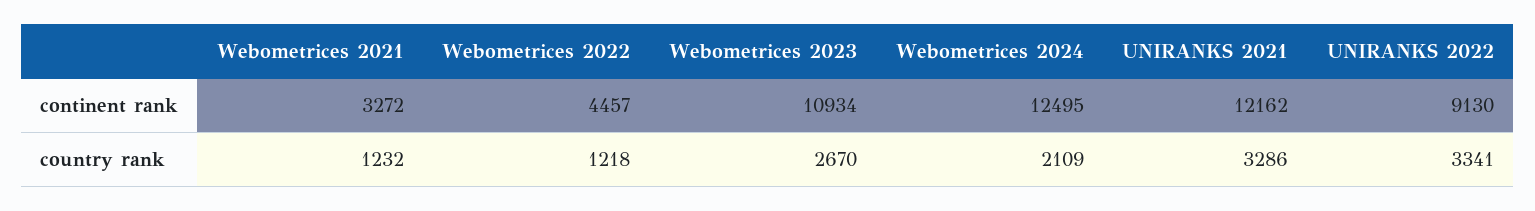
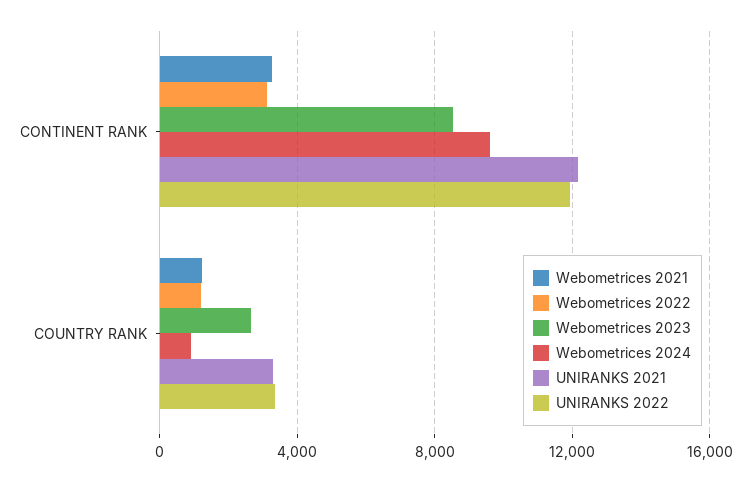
  {
    "Webometrices 2021": {
      "continent rank": 3272,
      "country rank": 1232
    },
    "Webometrices 2022": {
-     "continent rank": 4457,
+     "continent rank": 3000,
      "country rank": 1218
    },
    "Webometrices 2023": {
-     "continent rank": 10934,
+     "continent rank": 8500,
      "country rank": 2670
    },
    "Webometrices 2024": {
-     "continent rank": 12495,
+     "continent rank": 9500,
-     "country rank": 2109
+     "country rank": 1000
    },
    "UNIRANKS 2021": {
      "continent rank": 12162,
      "country rank": 3286
    },
    "UNIRANKS 2022": {
-     "continent rank": 9130,
+     "continent rank": 12000,
      "country rank": 3341
    }
  }

